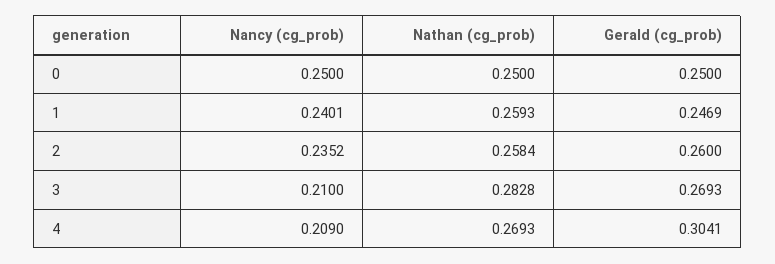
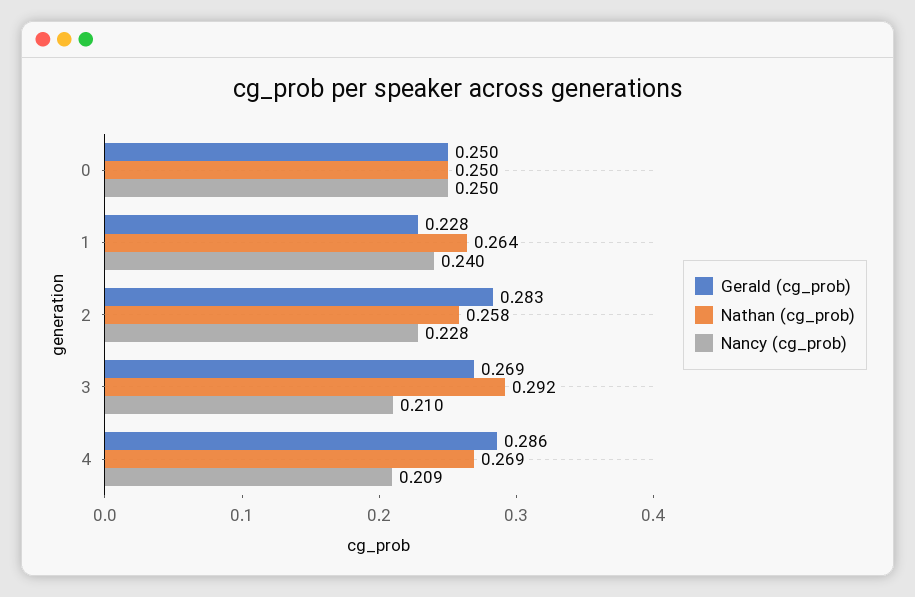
  {
    "Nancy (cg_prob)": {
      "0": 0.25,
      "1": 0.2401,
-     "2": 0.2352,
+     "2": 0.228,
      "3": 0.21,
      "4": 0.209
    },
    "Nathan (cg_prob)": {
      "0": 0.25,
-     "1": 0.2593,
+     "1": 0.264,
      "2": 0.2584,
-     "3": 0.2828,
+     "3": 0.292,
      "4": 0.2693
    },
    "Gerald (cg_prob)": {
      "0": 0.25,
-     "1": 0.2469,
+     "1": 0.228,
-     "2": 0.26,
+     "2": 0.283,
      "3": 0.2693,
-     "4": 0.3041
+     "4": 0.286
    }
  }

